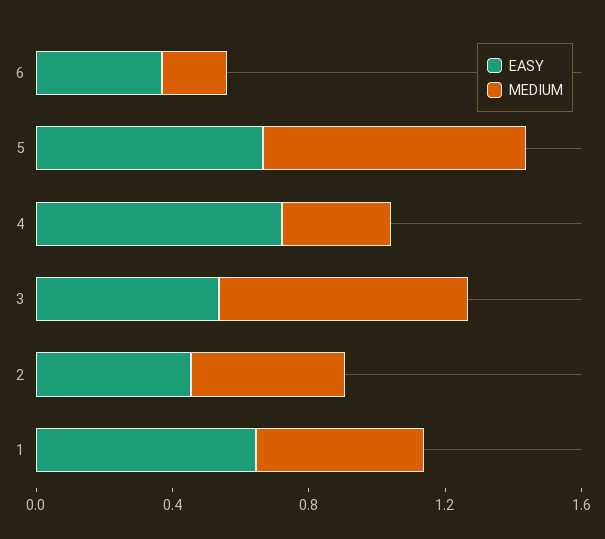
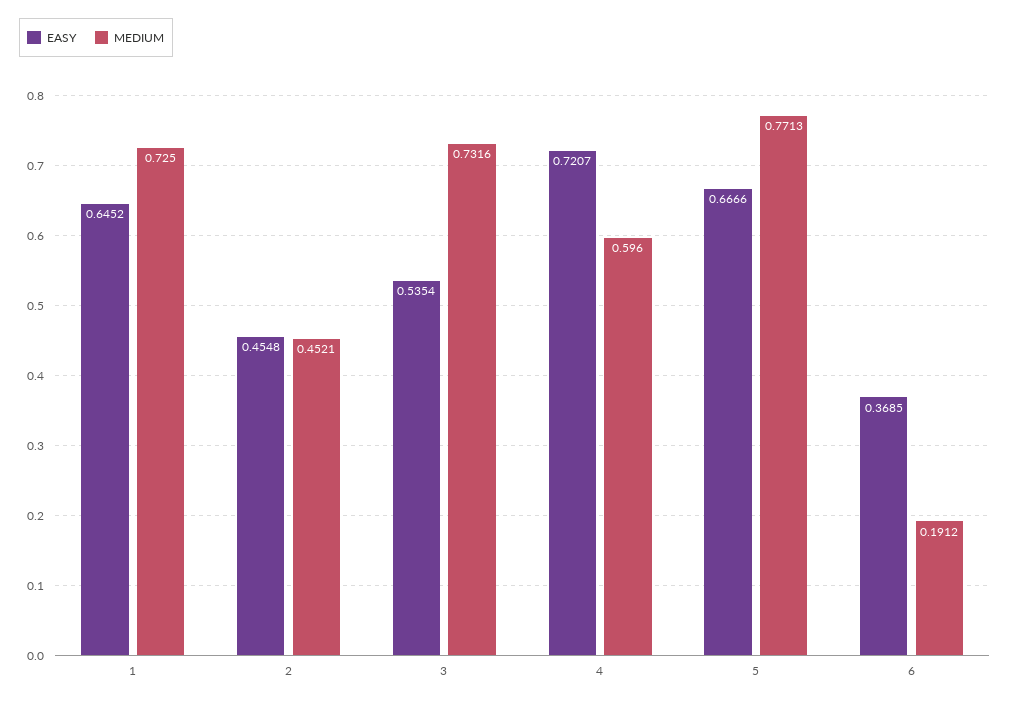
  {
    "EASY": {
      "6": 0.3685,
      "5": 0.6666,
      "4": 0.7207,
      "3": 0.5354,
      "2": 0.4548,
      "1": 0.6452
    },
    "MEDIUM": {
      "6": 0.1912,
      "5": 0.7713,
-     "4": 0.3,
+     "4": 0.596,
      "3": 0.7316,
      "2": 0.4521,
-     "1": 0.5
+     "1": 0.725
    }
  }

